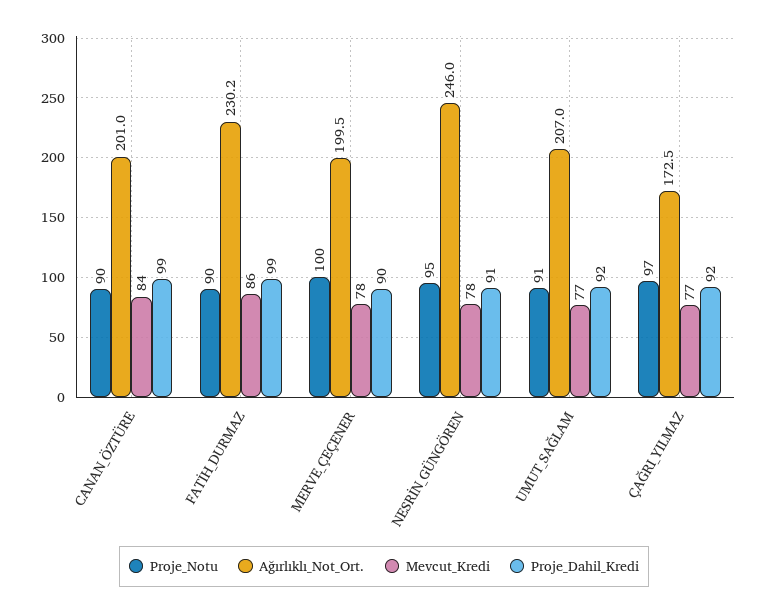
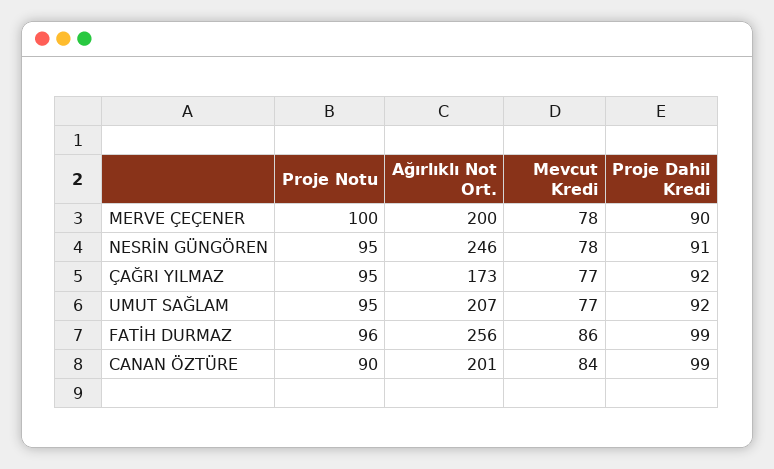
  {
    "Proje_Notu": {
      "CANAN_ÖZTÜRE": 90,
-     "FATİH_DURMAZ": 90,
+     "FATİH_DURMAZ": 96,
      "MERVE_ÇEÇENER": 100,
      "NESRİN_GÜNGÖREN": 95,
-     "UMUT_SAĞLAM": 91,
+     "UMUT_SAĞLAM": 95,
-     "ÇAĞRI_YILMAZ": 97
+     "ÇAĞRI_YILMAZ": 95
    },
    "Ağırlıklı_Not_Ort.": {
      "CANAN_ÖZTÜRE": 201,
-     "FATİH_DURMAZ": 230.2,
+     "FATİH_DURMAZ": 256,
      "MERVE_ÇEÇENER": 199.5,
      "NESRİN_GÜNGÖREN": 246,
      "UMUT_SAĞLAM": 207,
      "ÇAĞRI_YILMAZ": 172.5
    },
    "Mevcut_Kredi": {
      "CANAN_ÖZTÜRE": 84,
      "FATİH_DURMAZ": 86,
      "MERVE_ÇEÇENER": 78,
      "NESRİN_GÜNGÖREN": 78,
      "UMUT_SAĞLAM": 77,
      "ÇAĞRI_YILMAZ": 77
    },
    "Proje_Dahil_Kredi": {
      "CANAN_ÖZTÜRE": 99,
      "FATİH_DURMAZ": 99,
      "MERVE_ÇEÇENER": 90,
      "NESRİN_GÜNGÖREN": 91,
      "UMUT_SAĞLAM": 92,
      "ÇAĞRI_YILMAZ": 92
    }
  }

